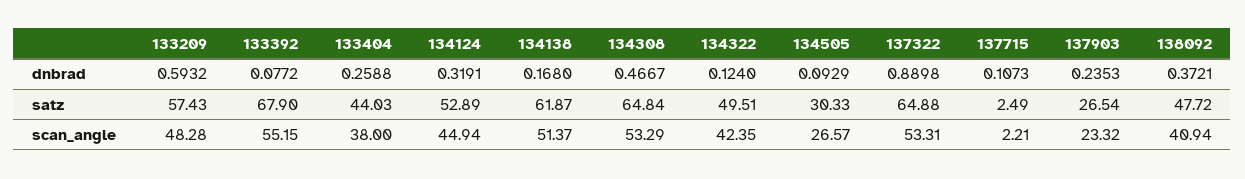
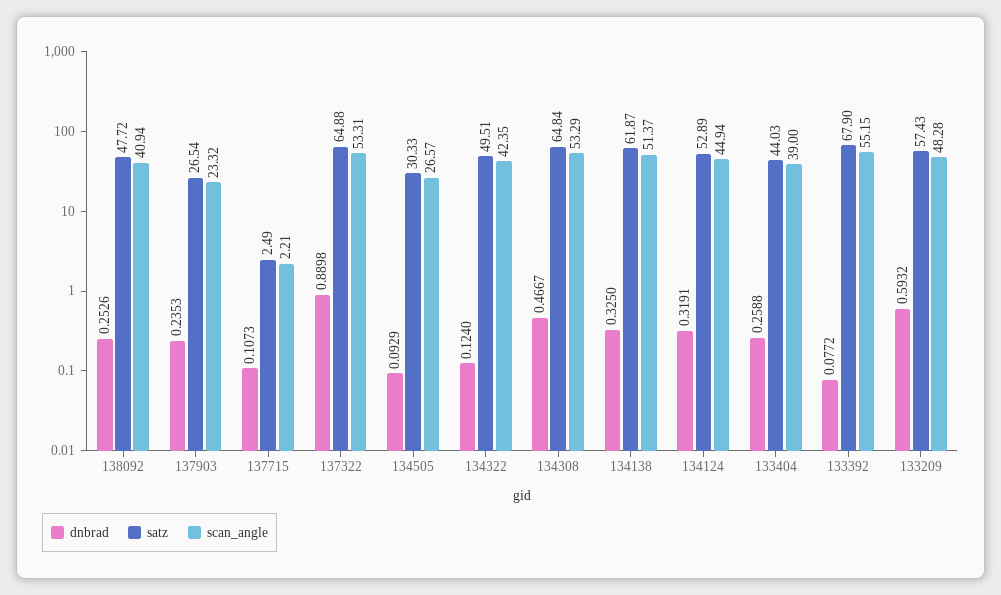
  {
    "dnbrad": {
      "133209": 0.5932,
      "133392": 0.0772,
      "133404": 0.2588,
      "134124": 0.3191,
-     "134138": 0.168,
+     "134138": 0.325,
      "134308": 0.4667,
      "134322": 0.124,
      "134505": 0.0929,
      "137322": 0.8898,
      "137715": 0.1073,
      "137903": 0.2353,
-     "138092": 0.3721
+     "138092": 0.2526
    },
    "satz": {
      "133209": 57.43,
      "133392": 67.9,
      "133404": 44.03,
      "134124": 52.89,
      "134138": 61.87,
      "134308": 64.84,
      "134322": 49.51,
      "134505": 30.33,
      "137322": 64.88,
      "137715": 2.49,
      "137903": 26.54,
      "138092": 47.72
    },
    "scan_angle": {
      "133209": 48.28,
      "133392": 55.15,
-     "133404": 38,
+     "133404": 39,
      "134124": 44.94,
      "134138": 51.37,
      "134308": 53.29,
      "134322": 42.35,
      "134505": 26.57,
      "137322": 53.31,
      "137715": 2.21,
      "137903": 23.32,
      "138092": 40.94
    }
  }

